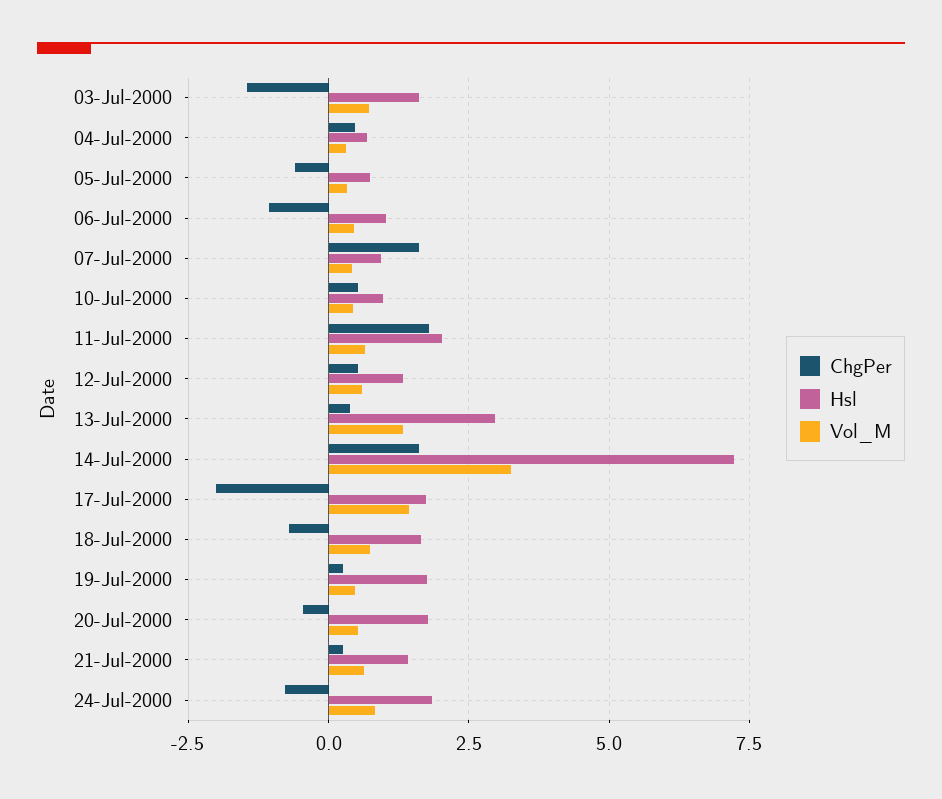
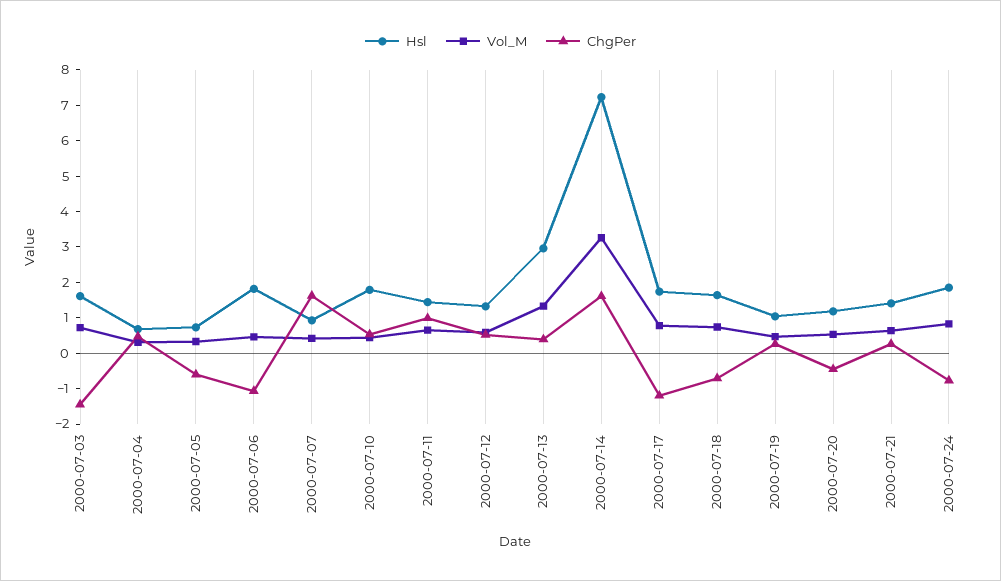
  {
    "ChgPer": {
      "03-Jul-2000": -1.5,
      "04-Jul-2000": 0.5,
      "05-Jul-2000": -0.5,
      "06-Jul-2000": -1,
      "07-Jul-2000": 1.5,
      "10-Jul-2000": 0.5,
-     "11-Jul-2000": 1.75,
+     "11-Jul-2000": 1,
      "12-Jul-2000": 0.5,
      "13-Jul-2000": 0.5,
      "14-Jul-2000": 1.5,
-     "17-Jul-2000": -2,
+     "17-Jul-2000": -1.25,
      "18-Jul-2000": -0.75,
      "19-Jul-2000": 0.25,
      "20-Jul-2000": -0.5,
      "21-Jul-2000": 0.25,
      "24-Jul-2000": -0.75
    },
    "Hsl": {
      "03-Jul-2000": 1.5,
      "04-Jul-2000": 0.75,
      "05-Jul-2000": 0.75,
-     "06-Jul-2000": 1,
+     "06-Jul-2000": 1.75,
      "07-Jul-2000": 1,
-     "10-Jul-2000": 1,
+     "10-Jul-2000": 1.75,
-     "11-Jul-2000": 2,
+     "11-Jul-2000": 1.5,
      "12-Jul-2000": 1.25,
      "13-Jul-2000": 3,
      "14-Jul-2000": 7.25,
      "17-Jul-2000": 1.75,
      "18-Jul-2000": 1.75,
-     "19-Jul-2000": 1.75,
+     "19-Jul-2000": 1,
-     "20-Jul-2000": 1.75,
+     "20-Jul-2000": 1.25,
      "21-Jul-2000": 1.5,
      "24-Jul-2000": 1.75
    },
    "Vol_M": {
      "03-Jul-2000": 0.75,
      "04-Jul-2000": 0.25,
      "05-Jul-2000": 0.25,
      "06-Jul-2000": 0.5,
      "07-Jul-2000": 0.5,
      "10-Jul-2000": 0.5,
      "11-Jul-2000": 0.75,
      "12-Jul-2000": 0.5,
      "13-Jul-2000": 1.25,
      "14-Jul-2000": 3.25,
-     "17-Jul-2000": 1.5,
+     "17-Jul-2000": 0.75,
      "18-Jul-2000": 0.75,
      "19-Jul-2000": 0.5,
      "20-Jul-2000": 0.5,
      "21-Jul-2000": 0.75,
      "24-Jul-2000": 0.75
    }
  }

